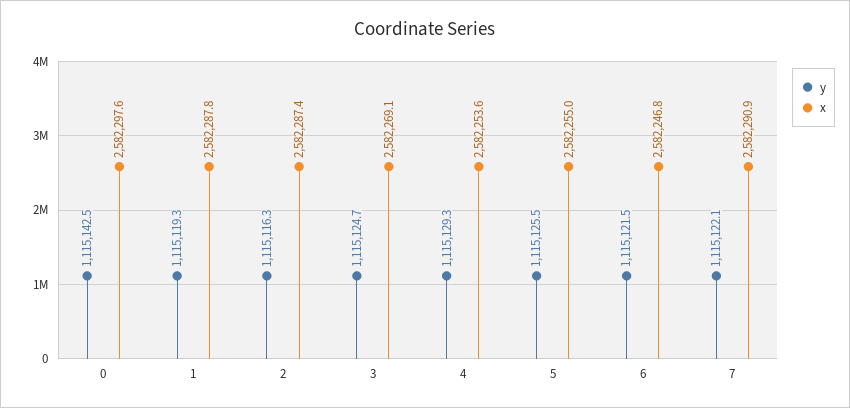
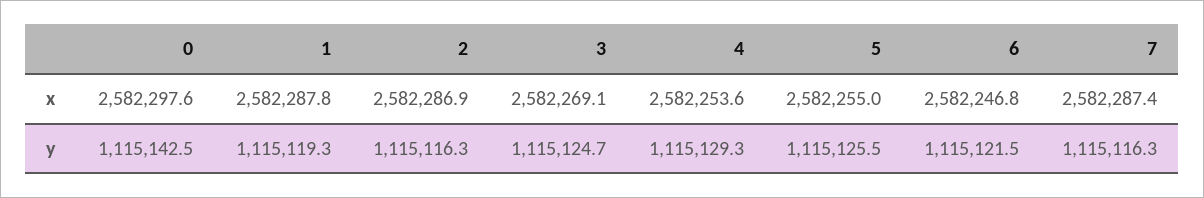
  {
    "y": {
      "0": 1115142.5,
      "1": 1115119.3,
      "2": 1115116.3,
      "3": 1115124.7,
      "4": 1115129.3,
      "5": 1115125.5,
      "6": 1115121.5,
-     "7": 1115122.1
+     "7": 1115116.3
    },
    "x": {
      "0": 2582297.6,
      "1": 2582287.8,
-     "2": 2582287.4,
+     "2": 2582286.9,
      "3": 2582269.1,
      "4": 2582253.6,
      "5": 2582255,
      "6": 2582246.8,
-     "7": 2582290.9
+     "7": 2582287.4
    }
  }

